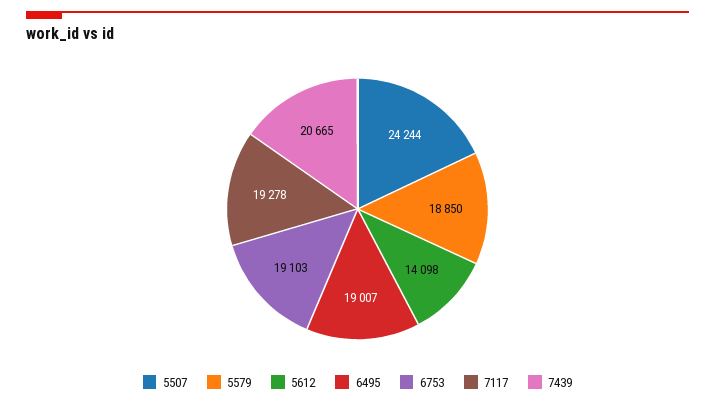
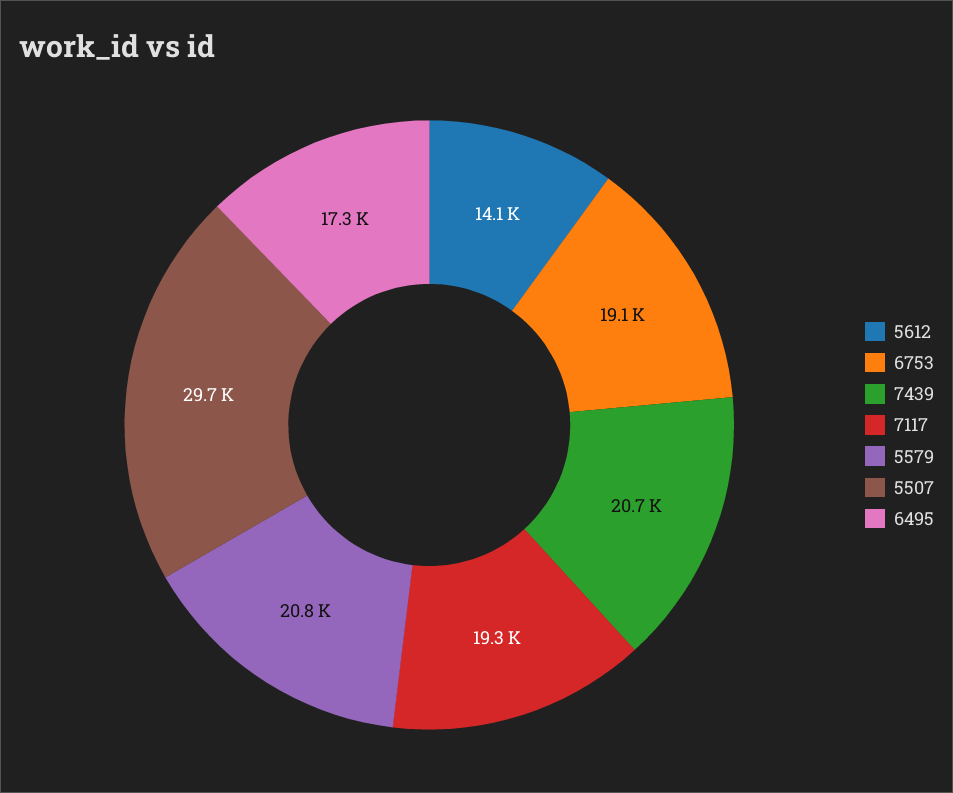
  {
-   "5507": 24244,
+   "5507": 29700,
-   "5579": 18850,
+   "5579": 20800,
    "5612": 14098,
-   "6495": 19007,
+   "6495": 17300,
    "6753": 19103,
    "7117": 19278,
    "7439": 20665
  }

